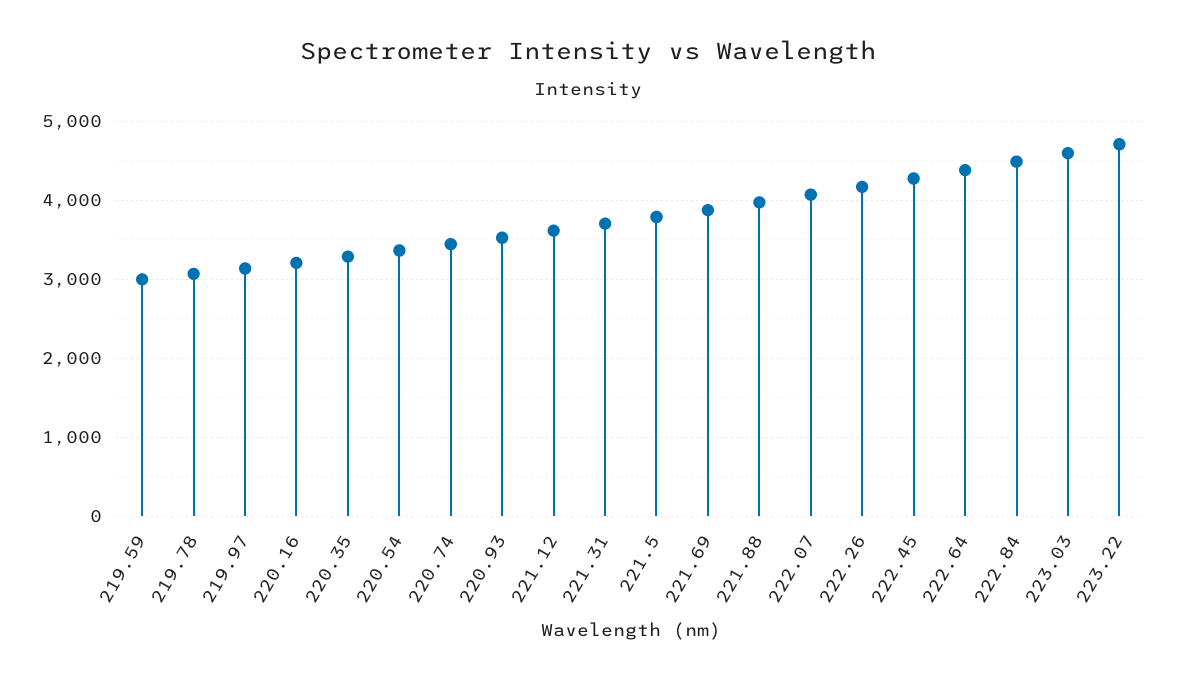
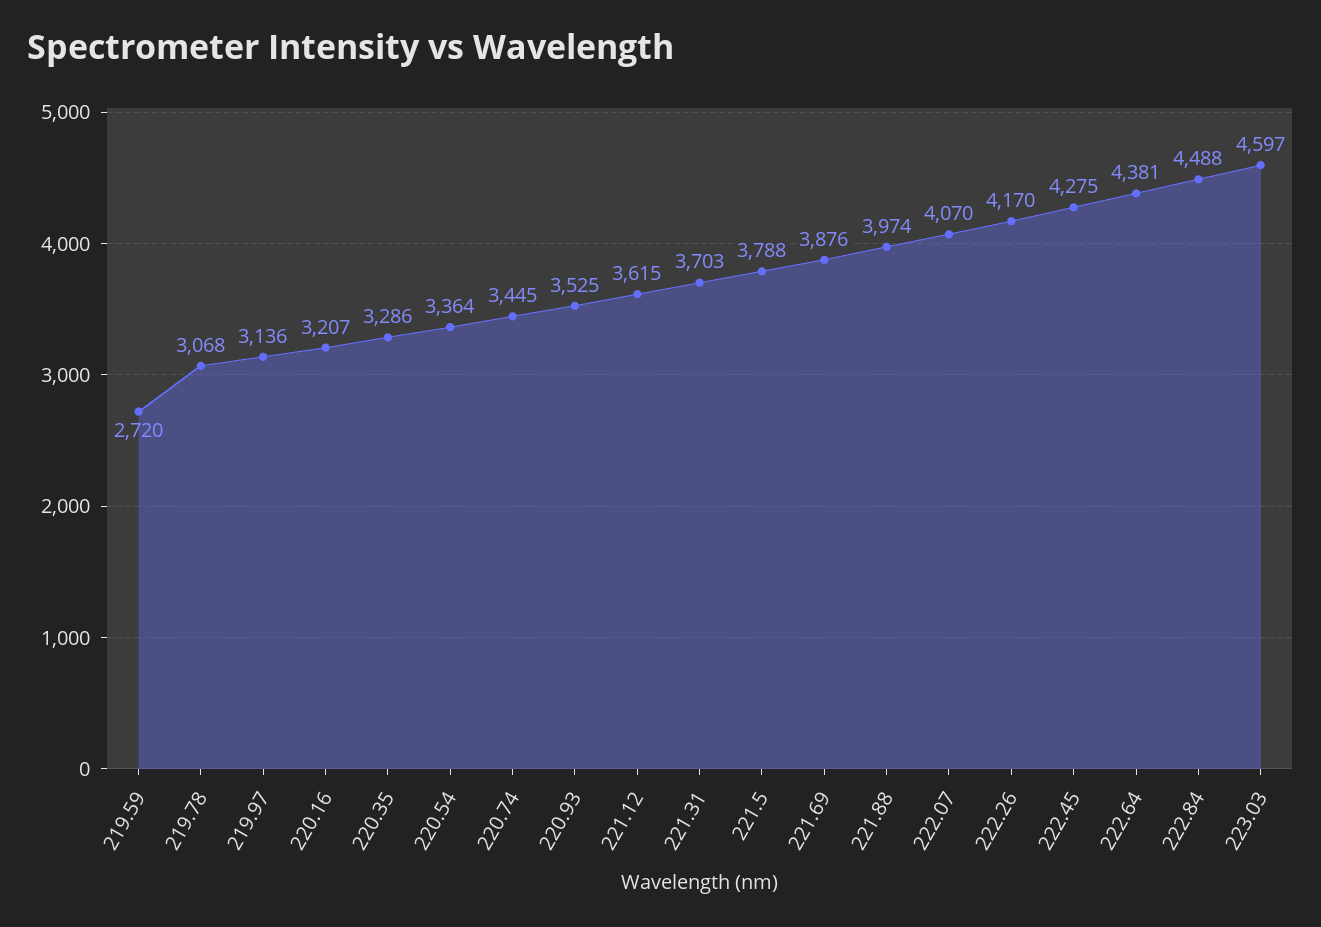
  {
-   "219.59": 3000,
+   "219.59": 2720,
    "219.78": 3068,
    "219.97": 3136,
    "220.16": 3207,
    "220.35": 3286,
    "220.54": 3364,
    "220.74": 3445,
    "220.93": 3525,
    "221.12": 3615,
    "221.31": 3703,
    "221.5": 3788,
    "221.69": 3876,
    "221.88": 3974,
    "222.07": 4070,
    "222.26": 4170,
    "222.45": 4275,
    "222.64": 4381,
    "222.84": 4488,
-   "223.03": 4597,
+   "223.03": 4597
-   "223.22": 4700
  }

